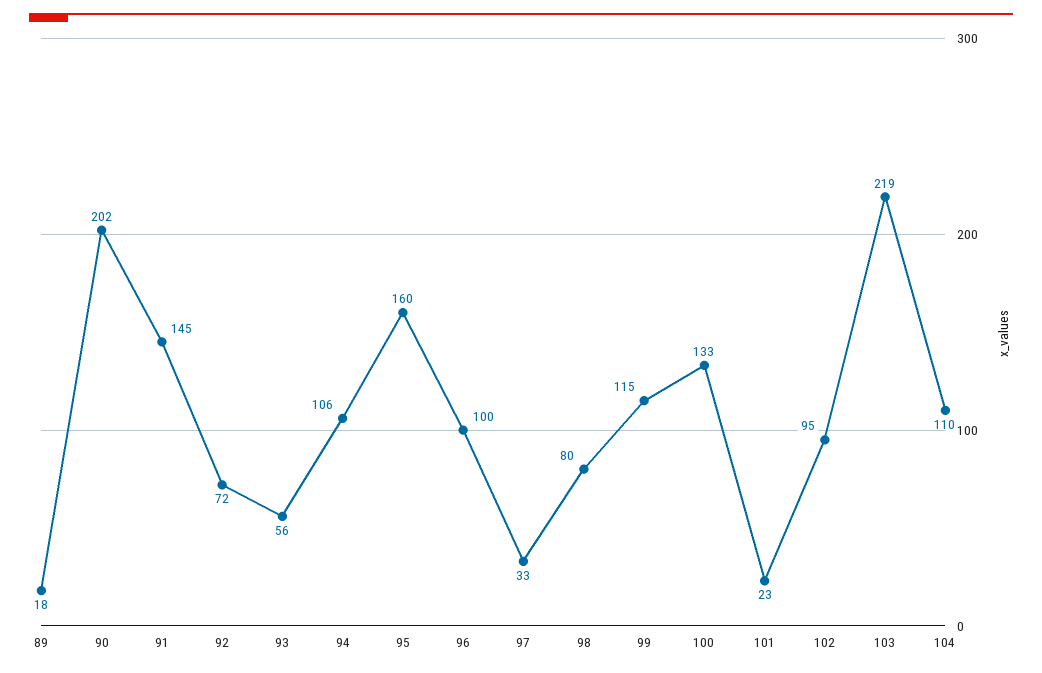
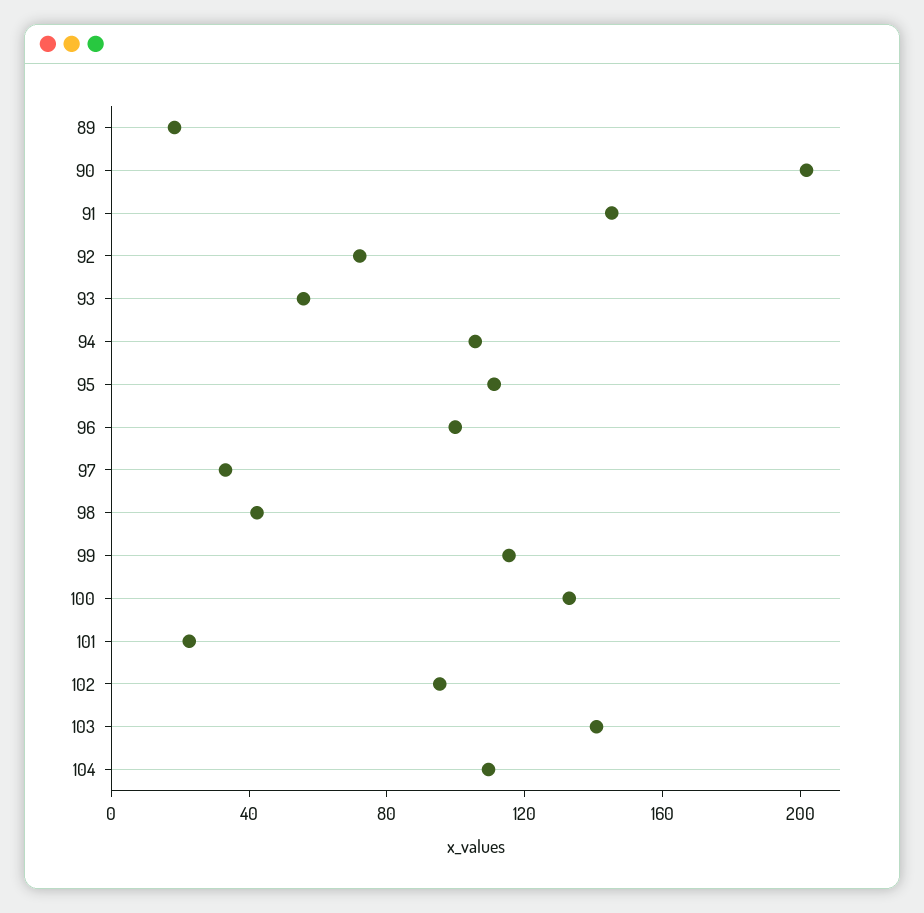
  {
    "89": 18,
    "90": 202,
    "91": 145,
    "92": 72,
    "93": 56,
    "94": 106,
-   "95": 160,
+   "95": 110,
    "96": 100,
    "97": 33,
-   "98": 80,
+   "98": 40,
    "99": 115,
    "100": 133,
    "101": 23,
    "102": 95,
-   "103": 219,
+   "103": 140,
    "104": 110
  }

